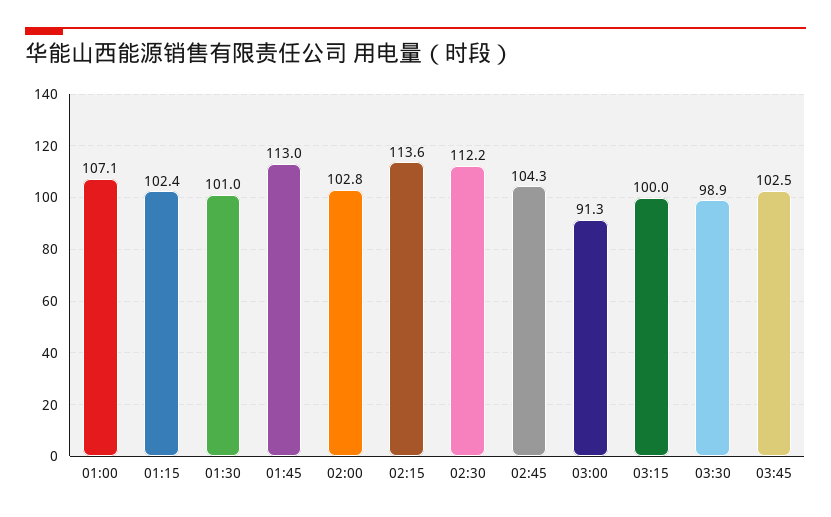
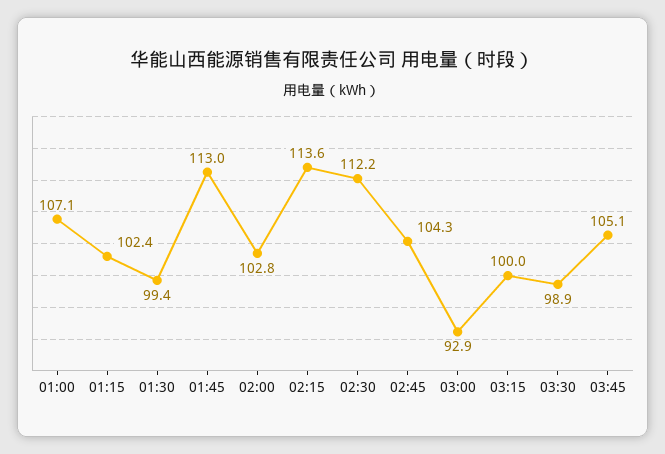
  {
    "01:00": 107.1,
    "01:15": 102.4,
-   "01:30": 101,
+   "01:30": 99.4,
    "01:45": 113,
    "02:00": 102.8,
    "02:15": 113.6,
    "02:30": 112.2,
    "02:45": 104.3,
-   "03:00": 91.3,
+   "03:00": 92.9,
    "03:15": 100,
    "03:30": 98.9,
-   "03:45": 102.5
+   "03:45": 105.1
  }

